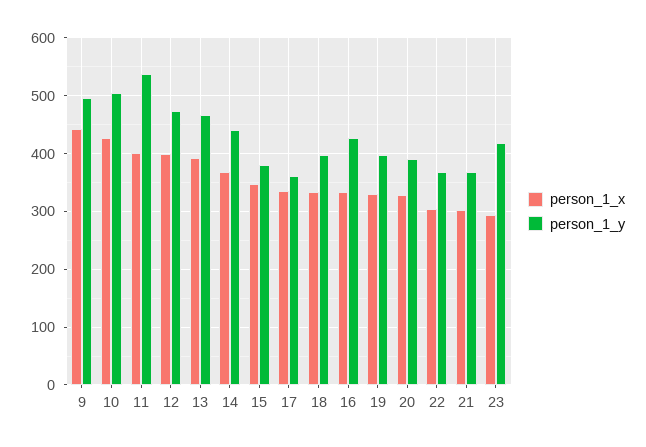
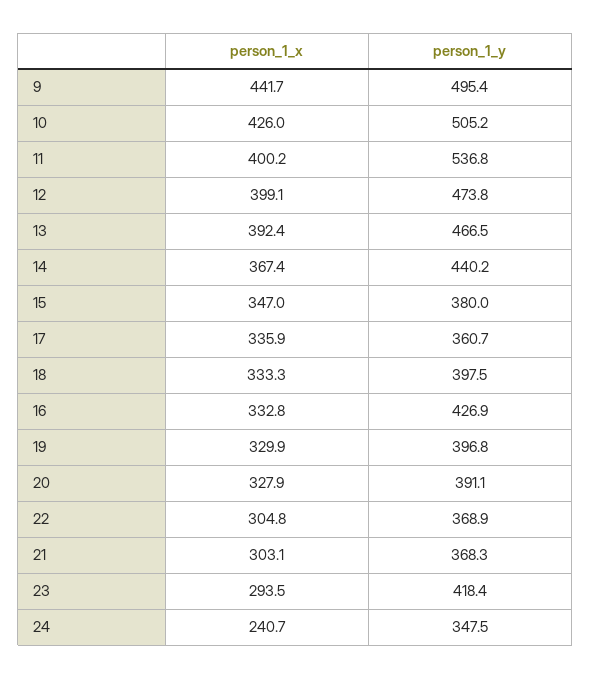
  {
    "person_1_x": {
      "9": 441.7,
      "10": 426,
      "11": 400.2,
      "12": 399.1,
      "13": 392.4,
      "14": 367.4,
      "15": 347,
      "17": 335.9,
      "18": 333.3,
      "16": 332.8,
      "19": 329.9,
      "20": 327.9,
      "22": 304.8,
      "21": 303.1,
-     "23": 293.5
+     "23": 293.5,
+     "24": 240.7
    },
    "person_1_y": {
      "9": 495.4,
      "10": 505.2,
      "11": 536.8,
      "12": 473.8,
      "13": 466.5,
      "14": 440.2,
      "15": 380,
      "17": 360.7,
      "18": 397.5,
      "16": 426.9,
      "19": 396.8,
      "20": 391.1,
      "22": 368.9,
      "21": 368.3,
-     "23": 418.4
+     "23": 418.4,
+     "24": 347.5
    }
  }

